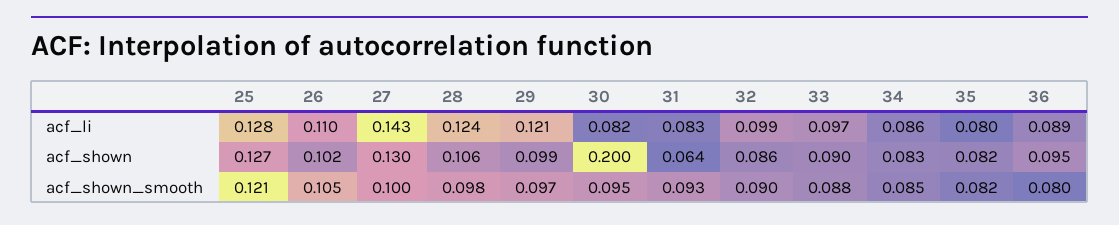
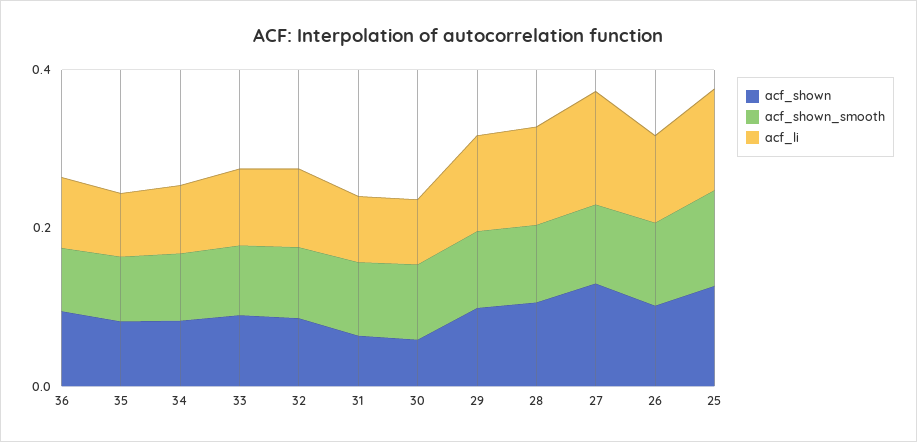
  {
    "acf_li": {
      "25": 0.128,
      "26": 0.11,
      "27": 0.143,
      "28": 0.124,
      "29": 0.121,
      "30": 0.082,
      "31": 0.083,
      "32": 0.099,
      "33": 0.097,
      "34": 0.086,
      "35": 0.08,
      "36": 0.089
    },
    "acf_shown": {
      "25": 0.127,
      "26": 0.102,
      "27": 0.13,
      "28": 0.106,
      "29": 0.099,
-     "30": 0.2,
+     "30": 0.05,
      "31": 0.064,
      "32": 0.086,
      "33": 0.09,
      "34": 0.083,
      "35": 0.082,
      "36": 0.095
    },
    "acf_shown_smooth": {
      "25": 0.121,
      "26": 0.105,
      "27": 0.1,
      "28": 0.098,
      "29": 0.097,
      "30": 0.095,
      "31": 0.093,
      "32": 0.09,
      "33": 0.088,
      "34": 0.085,
      "35": 0.082,
      "36": 0.08
    }
  }

